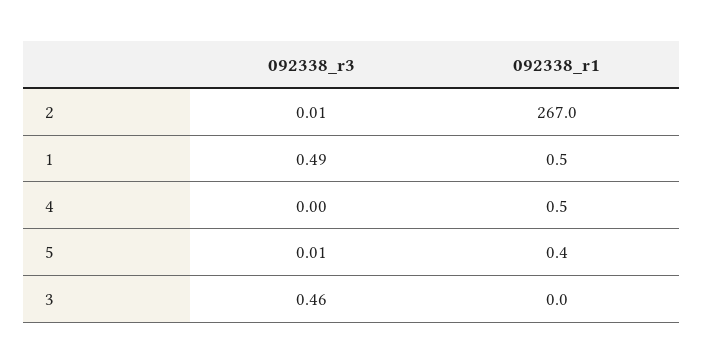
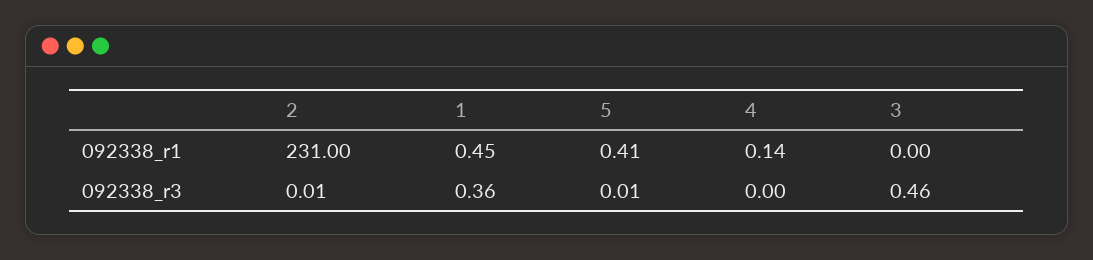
  {
    "092338_r3": {
      "2": 0.01,
-     "1": 0.49,
+     "1": 0.36,
      "4": 0,
      "5": 0.01,
      "3": 0.46
    },
    "092338_r1": {
-     "2": 267,
+     "2": 231,
      "1": 0.45,
-     "4": 0.5,
+     "4": 0.14,
      "5": 0.41,
      "3": 0
    }
  }

